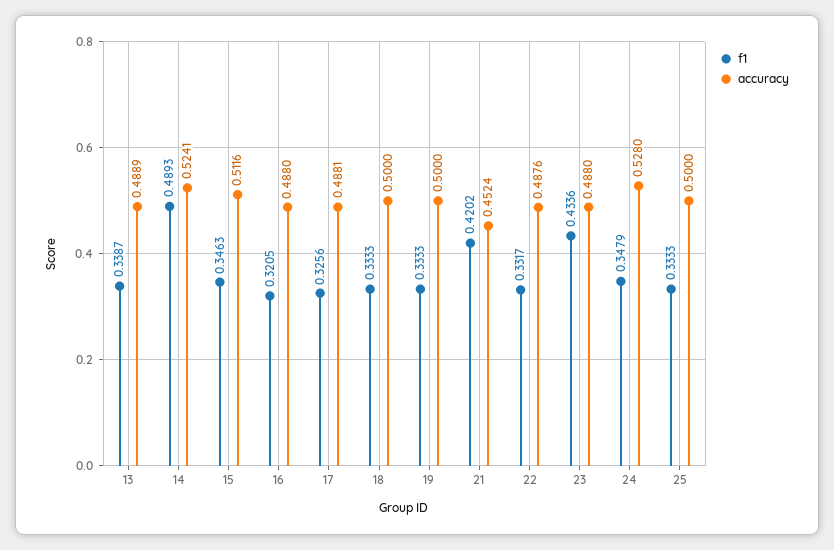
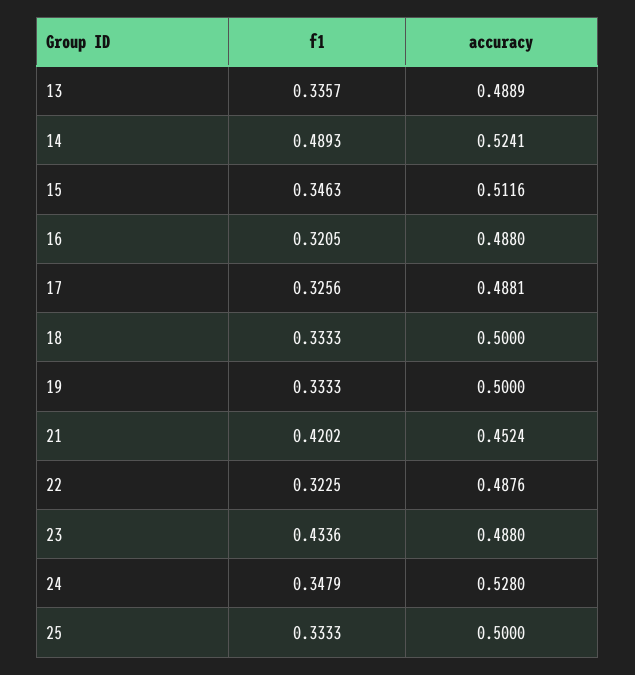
  {
    "f1": {
-     "13": 0.3387,
+     "13": 0.3357,
      "14": 0.4893,
      "15": 0.3463,
      "16": 0.3205,
      "17": 0.3256,
      "18": 0.3333,
      "19": 0.3333,
      "21": 0.4202,
-     "22": 0.3317,
+     "22": 0.3225,
      "23": 0.4336,
      "24": 0.3479,
      "25": 0.3333
    },
    "accuracy": {
      "13": 0.4889,
      "14": 0.5241,
      "15": 0.5116,
      "16": 0.488,
      "17": 0.4881,
      "18": 0.5,
      "19": 0.5,
      "21": 0.4524,
      "22": 0.4876,
      "23": 0.488,
      "24": 0.528,
      "25": 0.5
    }
  }

